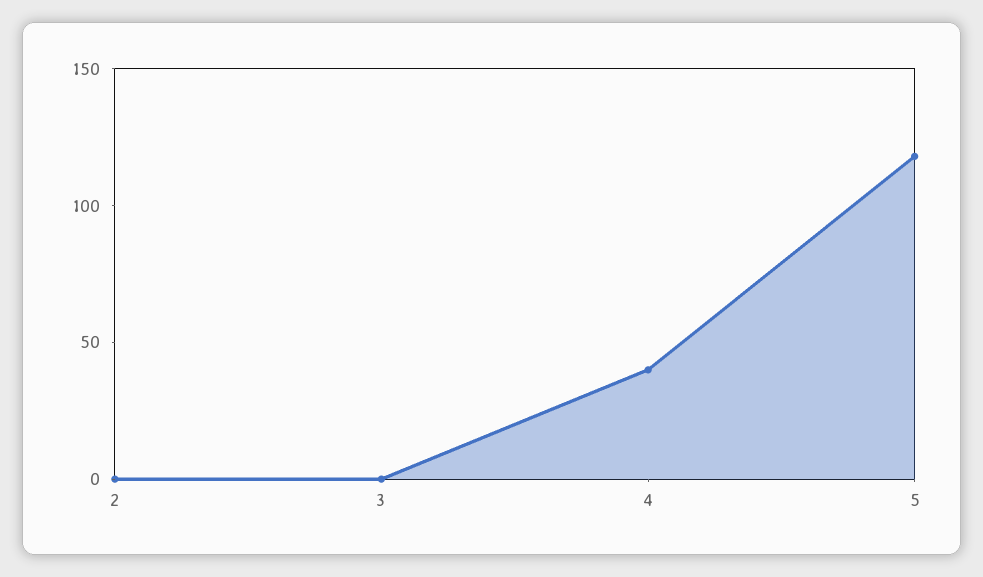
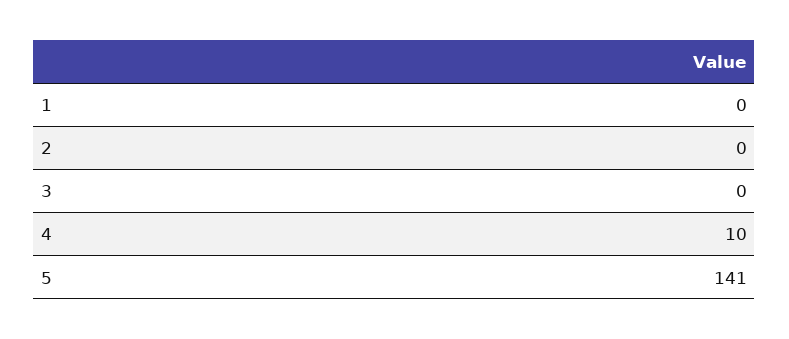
  {
    "2": 0,
    "3": 0,
-   "4": 40,
+   "4": 10,
-   "5": 120
+   "5": 141,
+   "1": 0
  }

